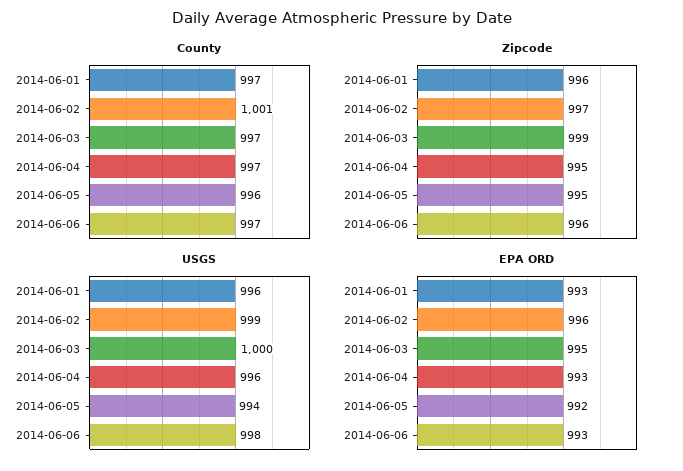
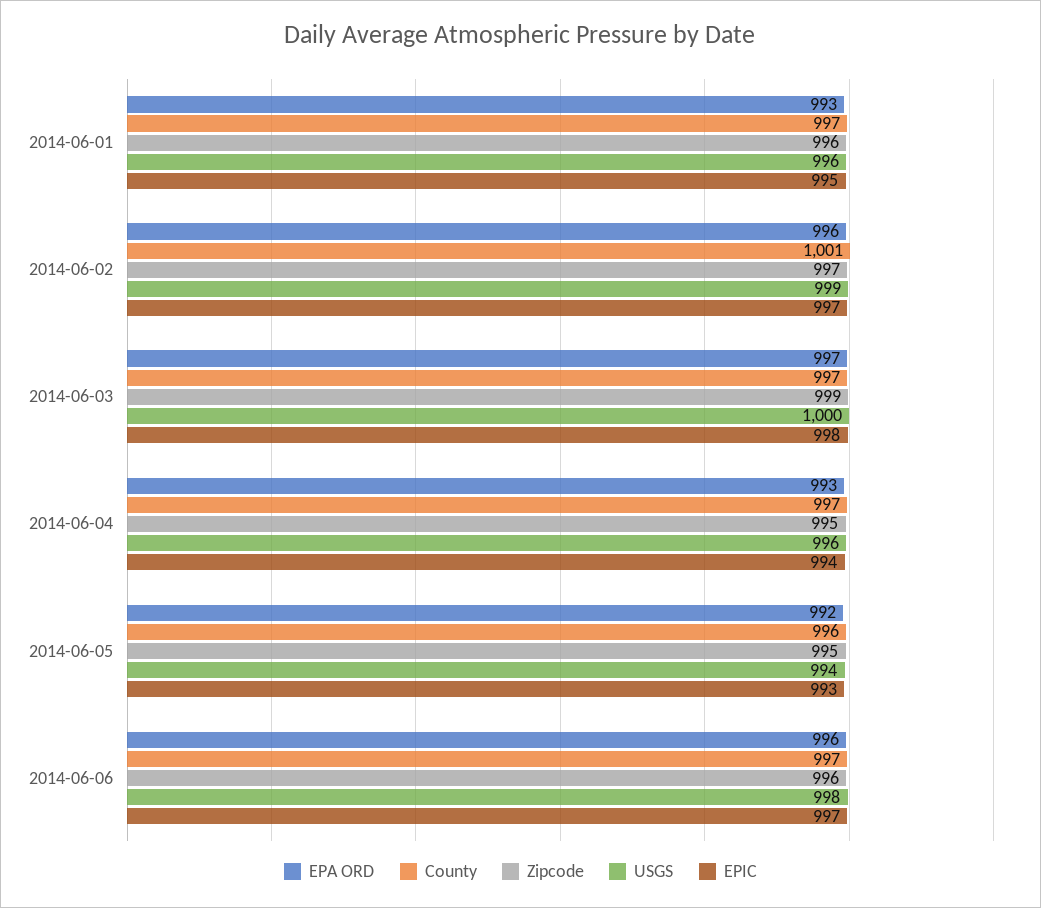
  {
    "County": {
      "2014-06-01": 997,
      "2014-06-02": 1001,
      "2014-06-03": 997,
      "2014-06-04": 997,
      "2014-06-05": 996,
      "2014-06-06": 997
    },
    "Zipcode": {
      "2014-06-01": 996,
      "2014-06-02": 997,
      "2014-06-03": 999,
      "2014-06-04": 995,
      "2014-06-05": 995,
      "2014-06-06": 996
    },
    "USGS": {
      "2014-06-01": 996,
      "2014-06-02": 999,
      "2014-06-03": 1000,
      "2014-06-04": 996,
      "2014-06-05": 994,
      "2014-06-06": 998
    },
    "EPA ORD": {
      "2014-06-01": 993,
      "2014-06-02": 996,
-     "2014-06-03": 995,
+     "2014-06-03": 997,
      "2014-06-04": 993,
      "2014-06-05": 992,
-     "2014-06-06": 993
+     "2014-06-06": 996
-   }
+   },
+   "EPIC": {
+     "2014-06-01": 995,
+     "2014-06-02": 997,
+     "2014-06-03": 998,
+     "2014-06-04": 994,
+     "2014-06-05": 993,
+     "2014-06-06": 997
+   }
  }

